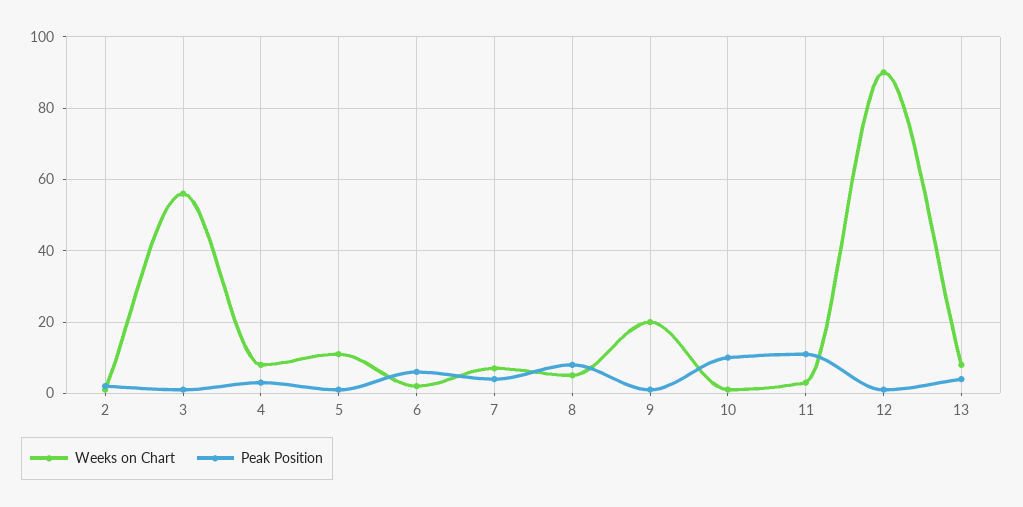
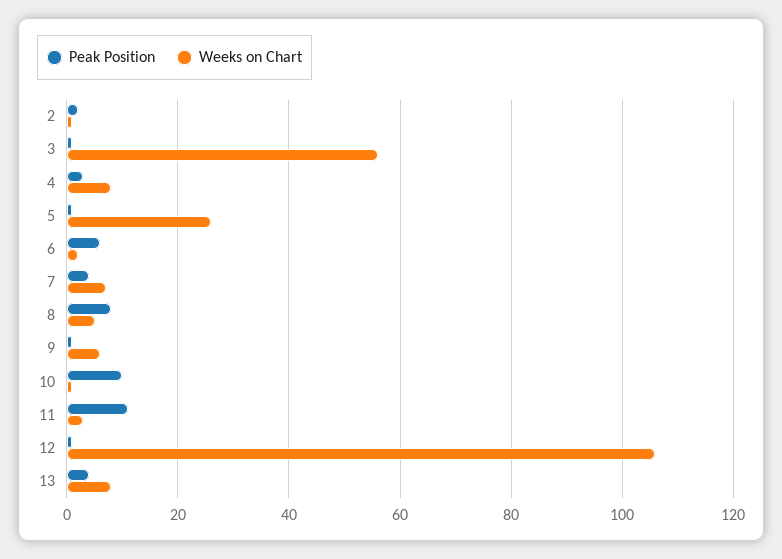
  {
    "Weeks on Chart": {
      "2": 0,
      "3": 55,
      "4": 10,
-     "5": 10,
+     "5": 25,
      "6": 0,
      "7": 5,
      "8": 5,
-     "9": 20,
+     "9": 5,
      "10": 0,
      "11": 5,
-     "12": 90,
+     "12": 105,
      "13": 10
    },
    "Peak Position": {
      "2": 0,
      "3": 0,
      "4": 5,
      "5": 0,
      "6": 5,
      "7": 5,
      "8": 10,
      "9": 0,
      "10": 10,
      "11": 10,
      "12": 0,
      "13": 5
    }
  }

